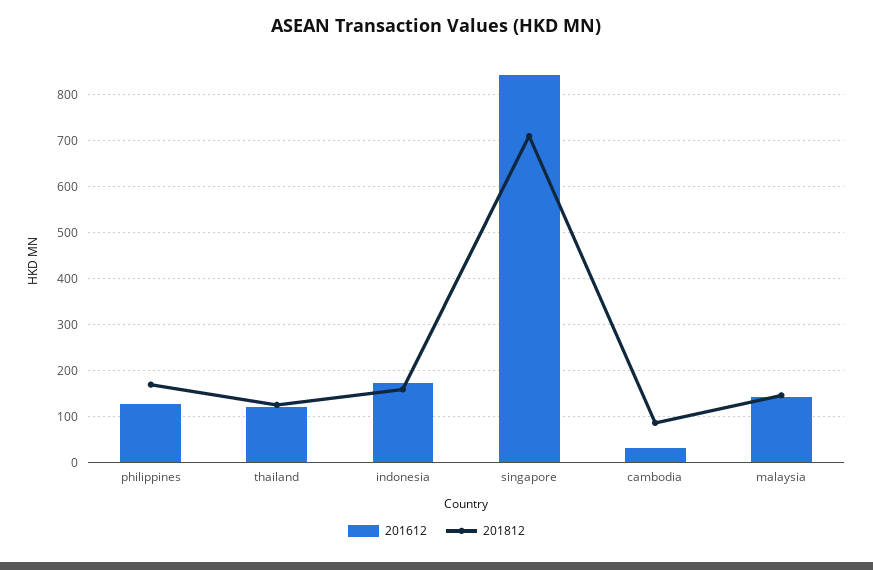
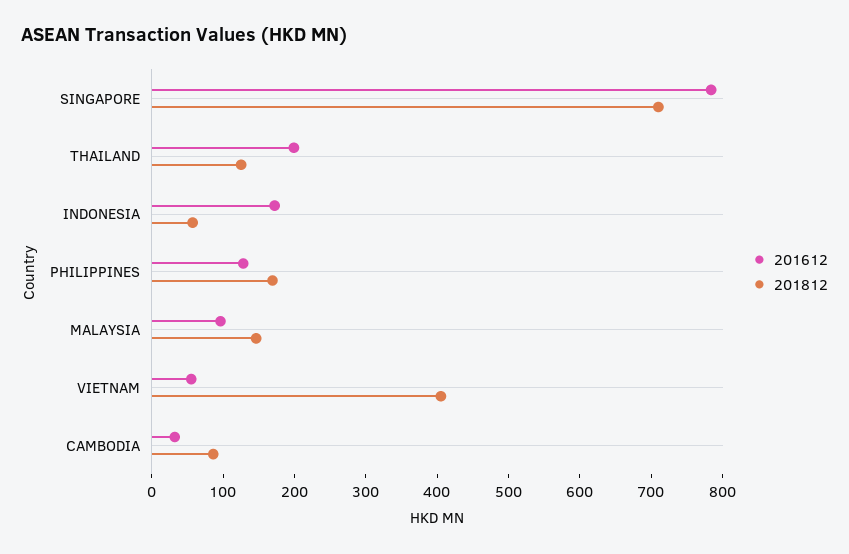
  {
    "201612": {
      "philippines": 120,
-     "thailand": 120,
+     "thailand": 200,
      "indonesia": 180,
-     "singapore": 840,
+     "singapore": 780,
      "cambodia": 40,
-     "malaysia": 140
+     "malaysia": 100,
+     "VIETNAM": 60
    },
    "201812": {
      "philippines": 160,
      "thailand": 120,
-     "indonesia": 160,
+     "indonesia": 60,
      "singapore": 720,
      "cambodia": 80,
-     "malaysia": 140
+     "malaysia": 140,
+     "VIETNAM": 400
    }
  }

